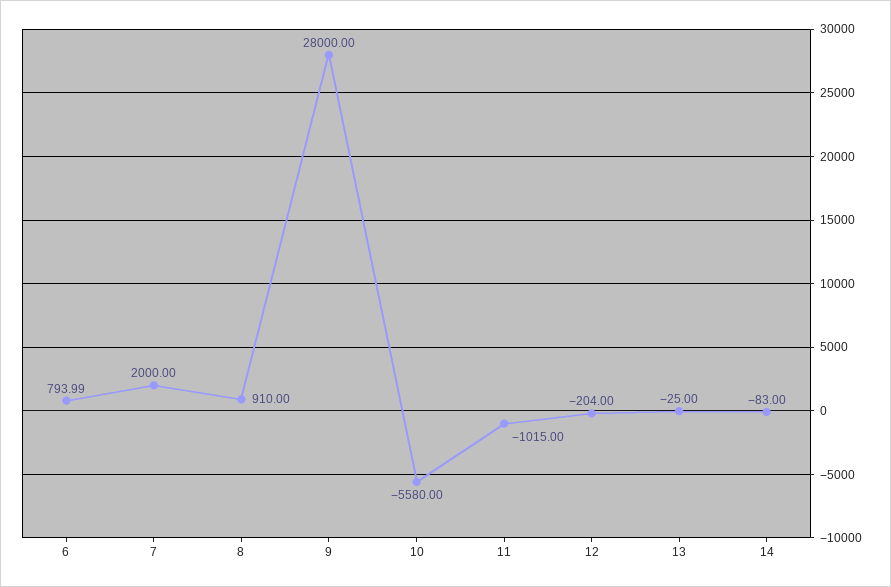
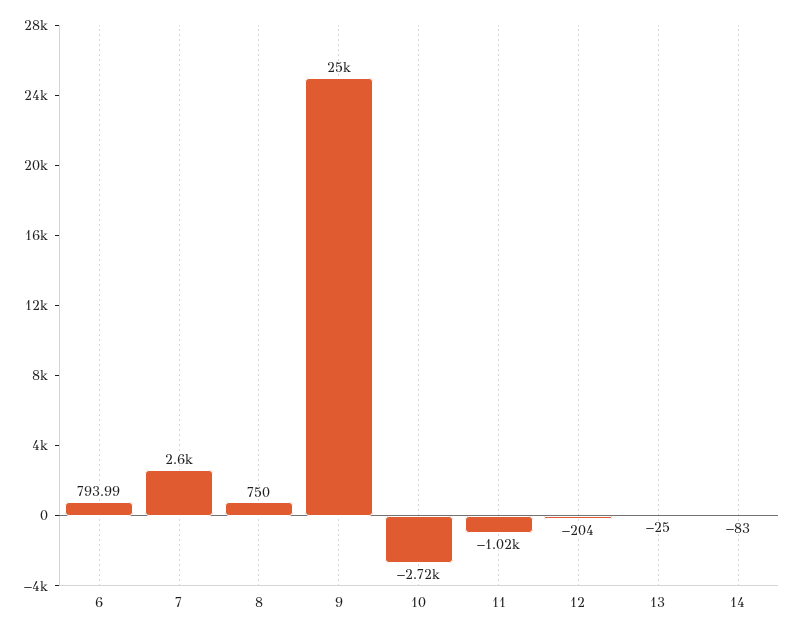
  {
    "6": 793.99,
-   "7": 2000,
+   "7": 2600,
-   "8": 910,
+   "8": 750,
-   "9": 28000,
+   "9": 25000,
-   "10": -5580,
+   "10": -2720,
    "11": -1015,
    "12": -204,
    "13": -25,
    "14": -83
  }

